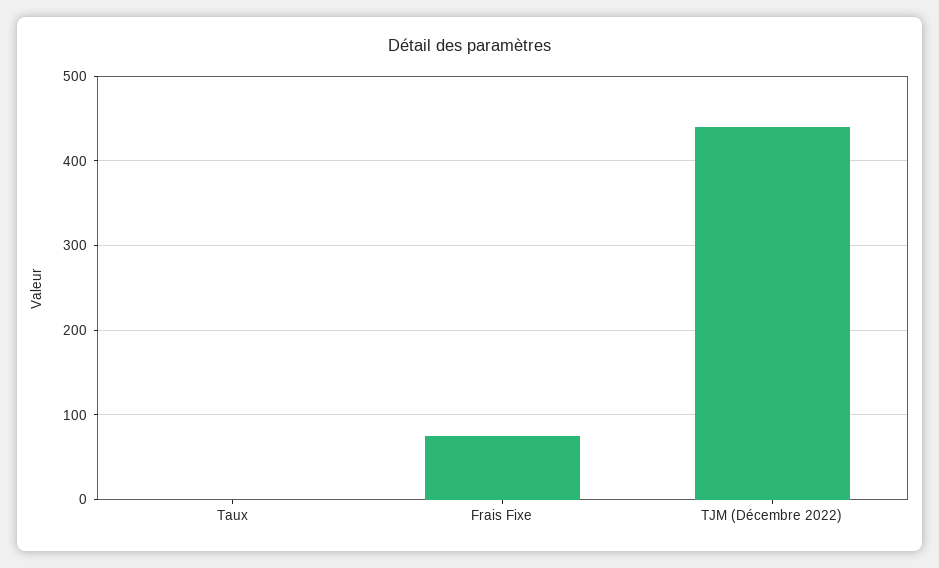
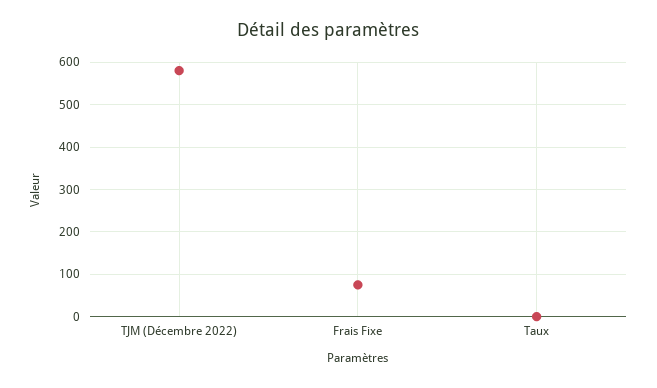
  {
    "Taux": 0,
    "Frais Fixe": 80,
-   "TJM (Décembre 2022)": 440
+   "TJM (Décembre 2022)": 580
  }

